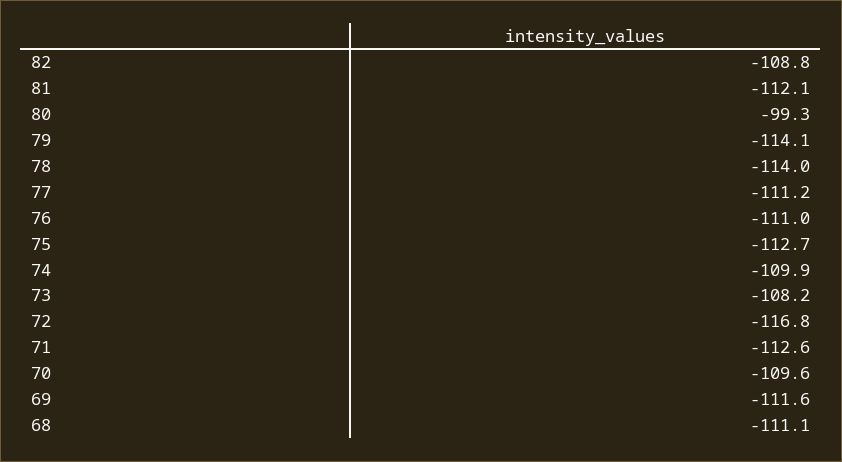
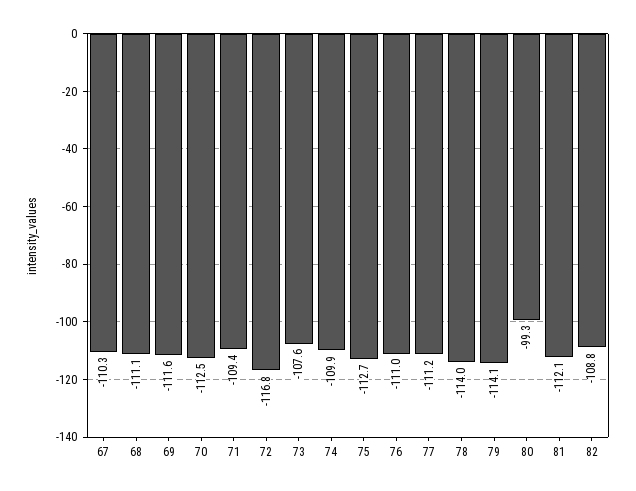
  {
    "82": -108.8,
    "81": -112.1,
    "80": -99.3,
    "79": -114.1,
    "78": -114,
    "77": -111.2,
    "76": -111,
    "75": -112.7,
    "74": -109.9,
-   "73": -108.2,
+   "73": -107.6,
    "72": -116.8,
-   "71": -112.6,
+   "71": -109.4,
-   "70": -109.6,
+   "70": -112.5,
    "69": -111.6,
-   "68": -111.1
+   "68": -111.1,
+   "67": -110.3
  }

